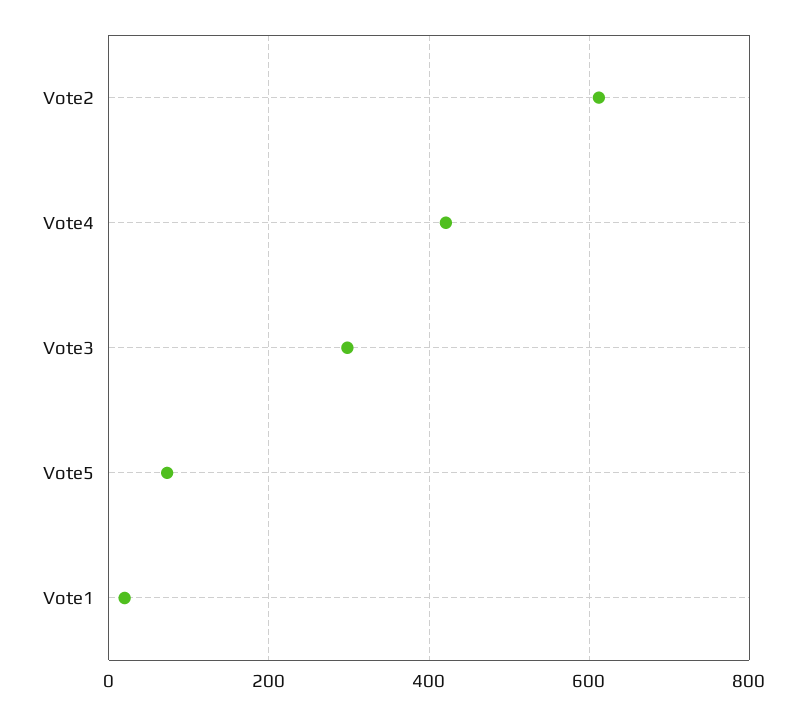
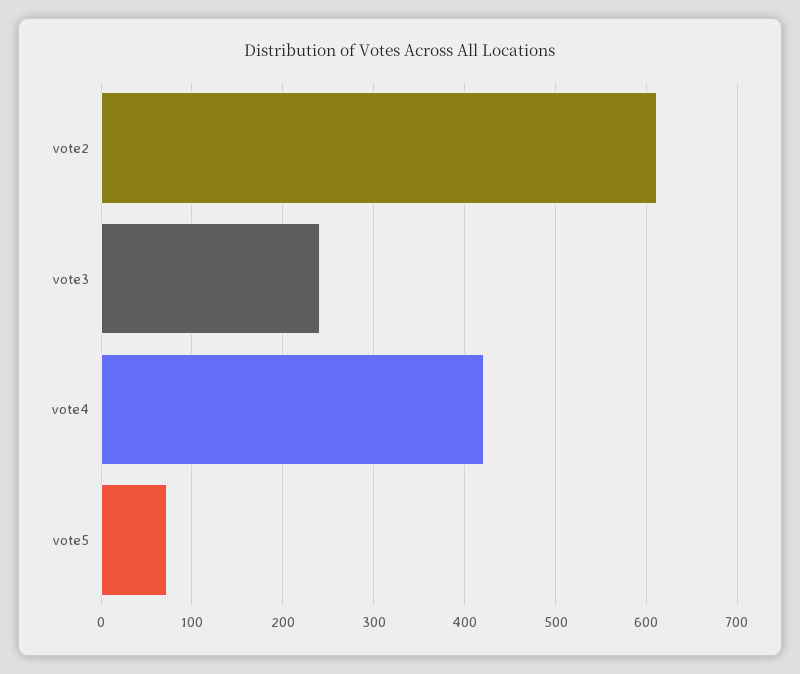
  {
    "Vote2": 610,
    "Vote4": 420,
-   "Vote3": 300,
+   "Vote3": 240,
-   "Vote5": 70,
+   "Vote5": 70
-   "Vote1": 20
  }

